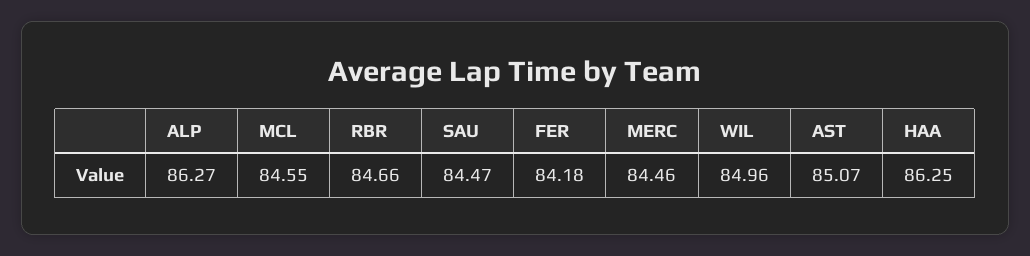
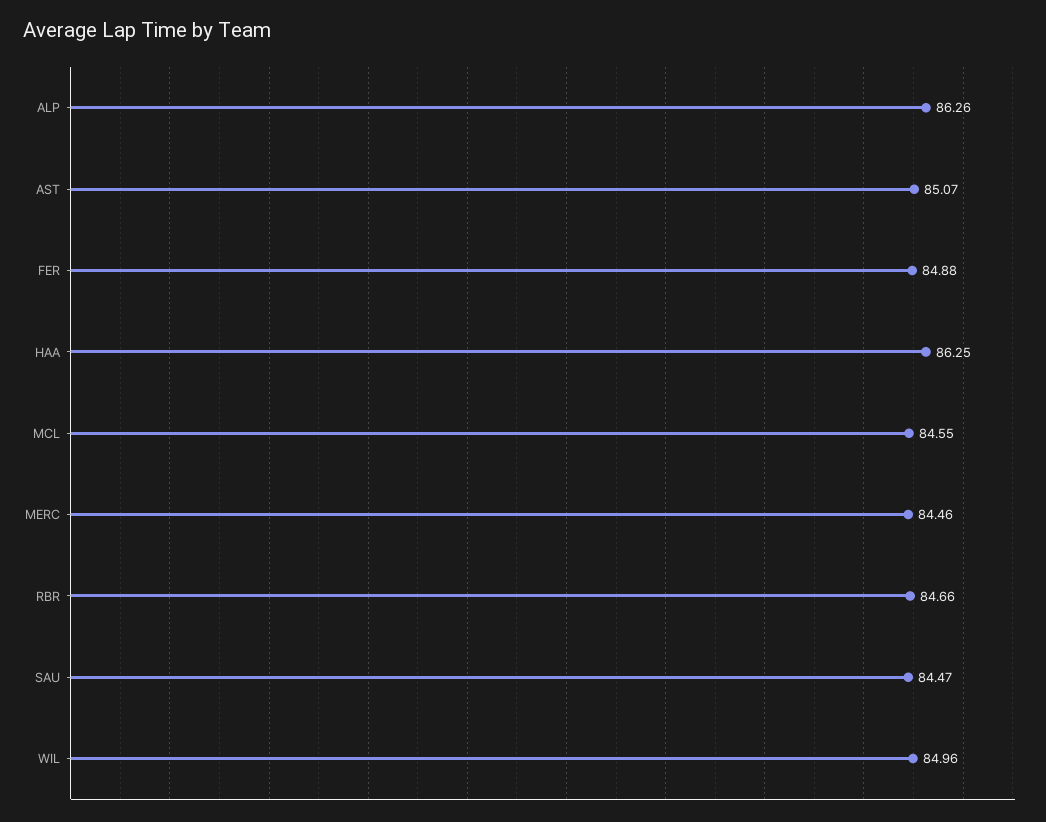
  {
-   "ALP": 86.27,
+   "ALP": 86.26,
    "MCL": 84.55,
    "RBR": 84.66,
    "SAU": 84.47,
-   "FER": 84.18,
+   "FER": 84.88,
    "MERC": 84.46,
    "WIL": 84.96,
    "AST": 85.07,
    "HAA": 86.25
  }

